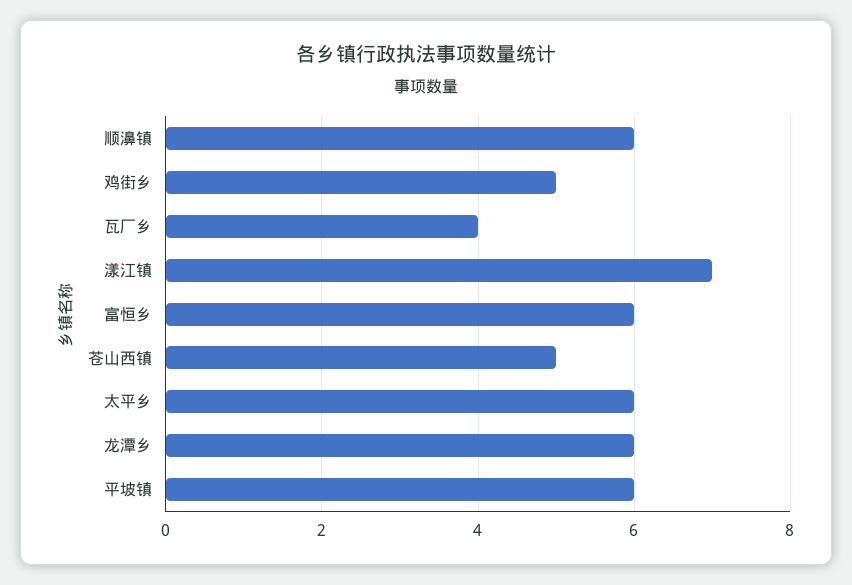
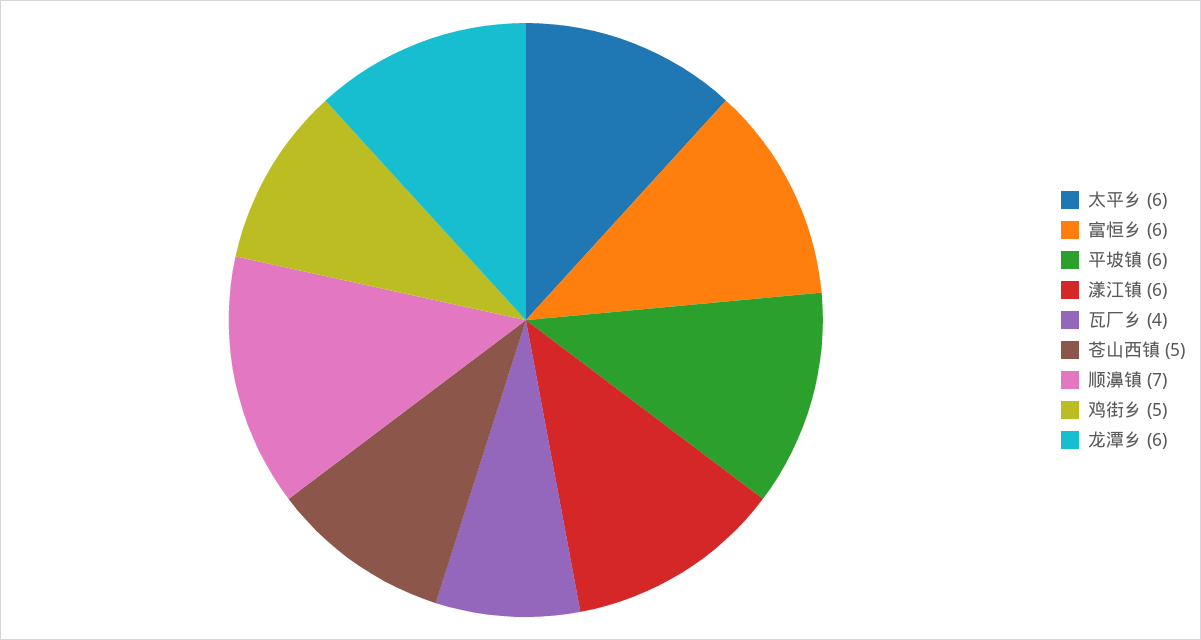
  {
-   "顺濞镇": 6,
+   "顺濞镇": 7,
    "鸡街乡": 5,
    "瓦厂乡": 4,
-   "漾江镇": 7,
+   "漾江镇": 6,
    "富恒乡": 6,
    "苍山西镇": 5,
    "太平乡": 6,
    "龙潭乡": 6,
    "平坡镇": 6
  }

